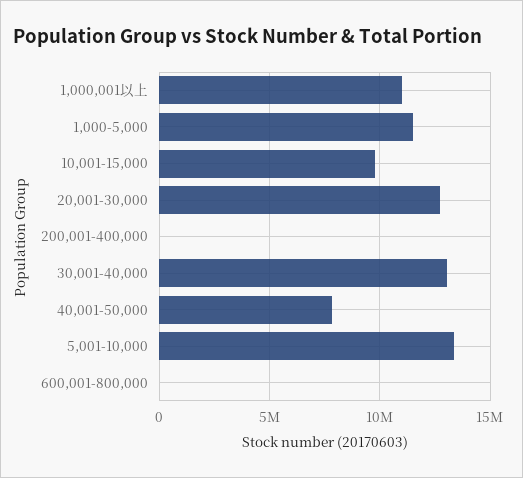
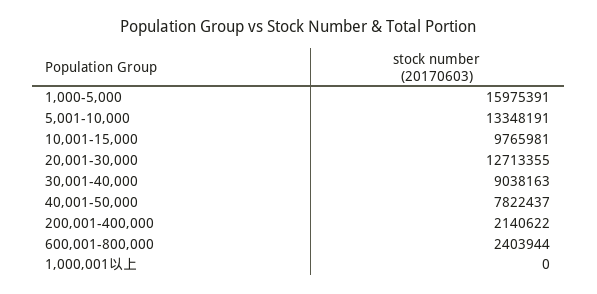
  {
-   "1,000,001以上": 11000000,
+   "1,000,001以上": 0,
-   "1,000-5,000": 11500000,
+   "1,000-5,000": 15975391,
    "10,001-15,000": 9765981,
    "20,001-30,000": 12713355,
-   "200,001-400,000": 0,
+   "200,001-400,000": 2140622,
-   "30,001-40,000": 13000000,
+   "30,001-40,000": 9038163,
    "40,001-50,000": 7822437,
    "5,001-10,000": 13348191,
-   "600,001-800,000": 0
+   "600,001-800,000": 2403944
  }

